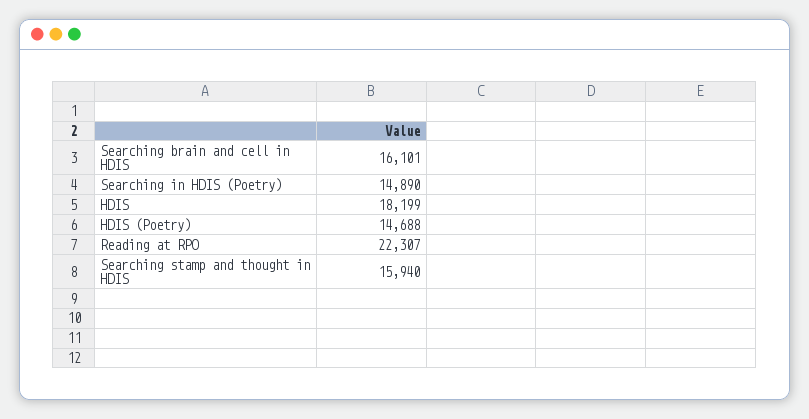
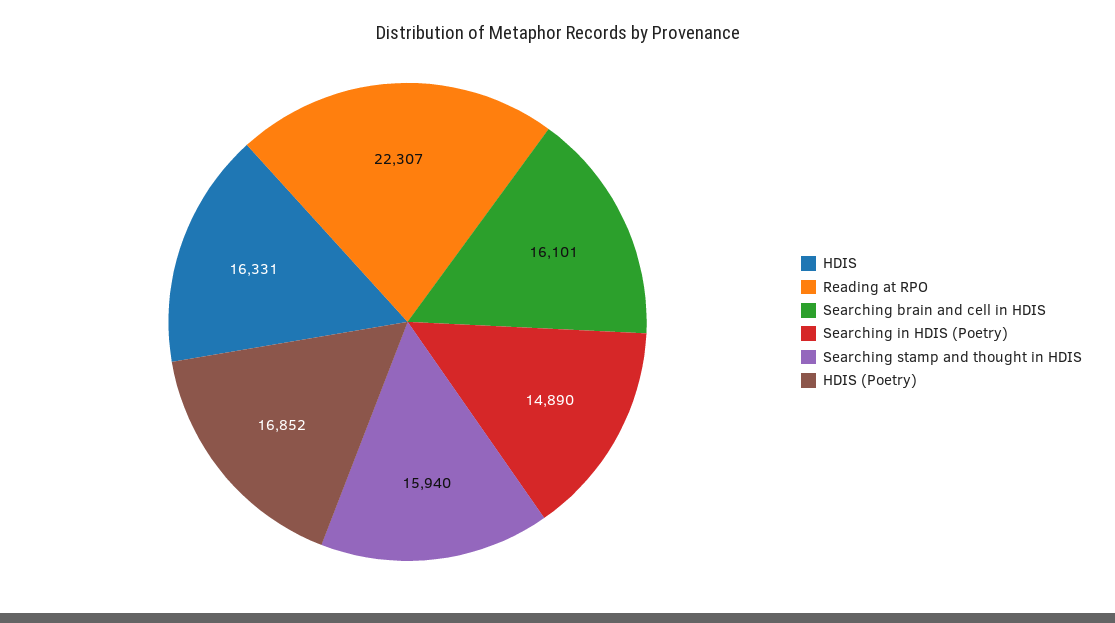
  {
    "Searching brain and cell in HDIS": 16101,
    "Searching in HDIS (Poetry)": 14890,
-   "HDIS": 18199,
+   "HDIS": 16331,
-   "HDIS (Poetry)": 14688,
+   "HDIS (Poetry)": 16852,
    "Reading at RPO": 22307,
    "Searching stamp and thought in HDIS": 15940
  }

